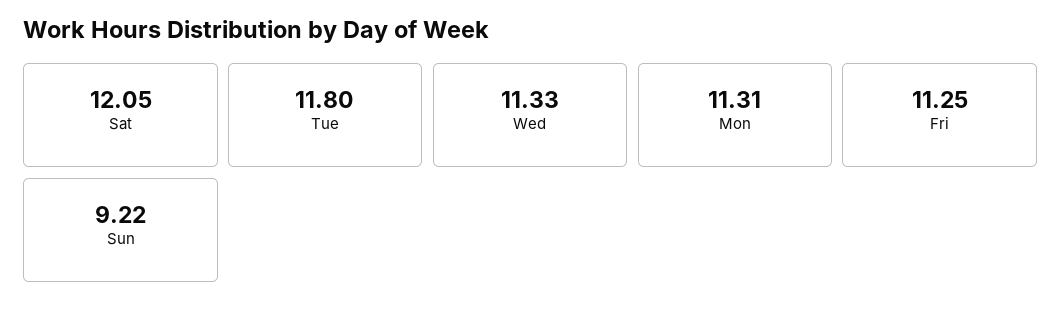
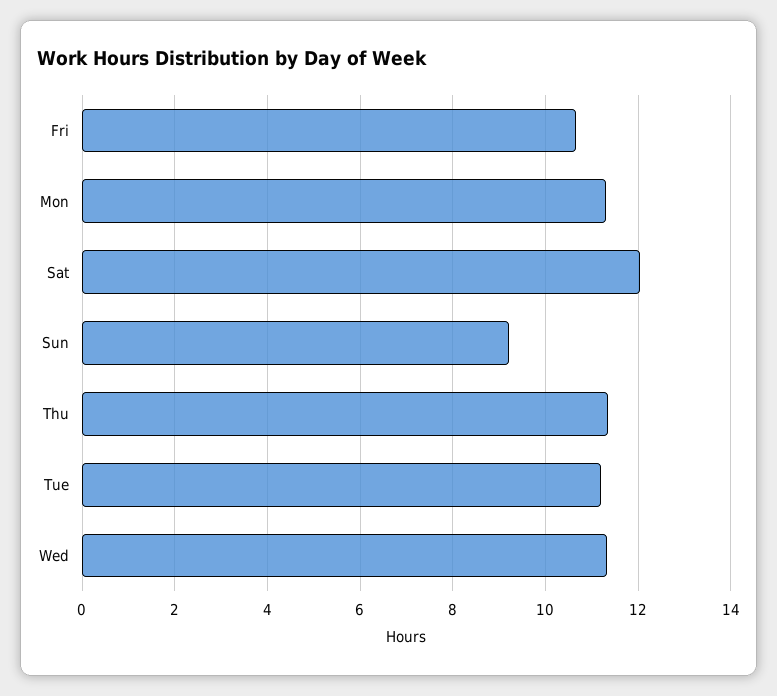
  {
    "Sat": 12.05,
-   "Tue": 11.8,
+   "Tue": 11.2,
    "Wed": 11.33,
    "Mon": 11.31,
-   "Fri": 11.25,
+   "Fri": 10.6,
-   "Sun": 9.22
+   "Sun": 9.22,
+   "Thu": 11.4
  }

